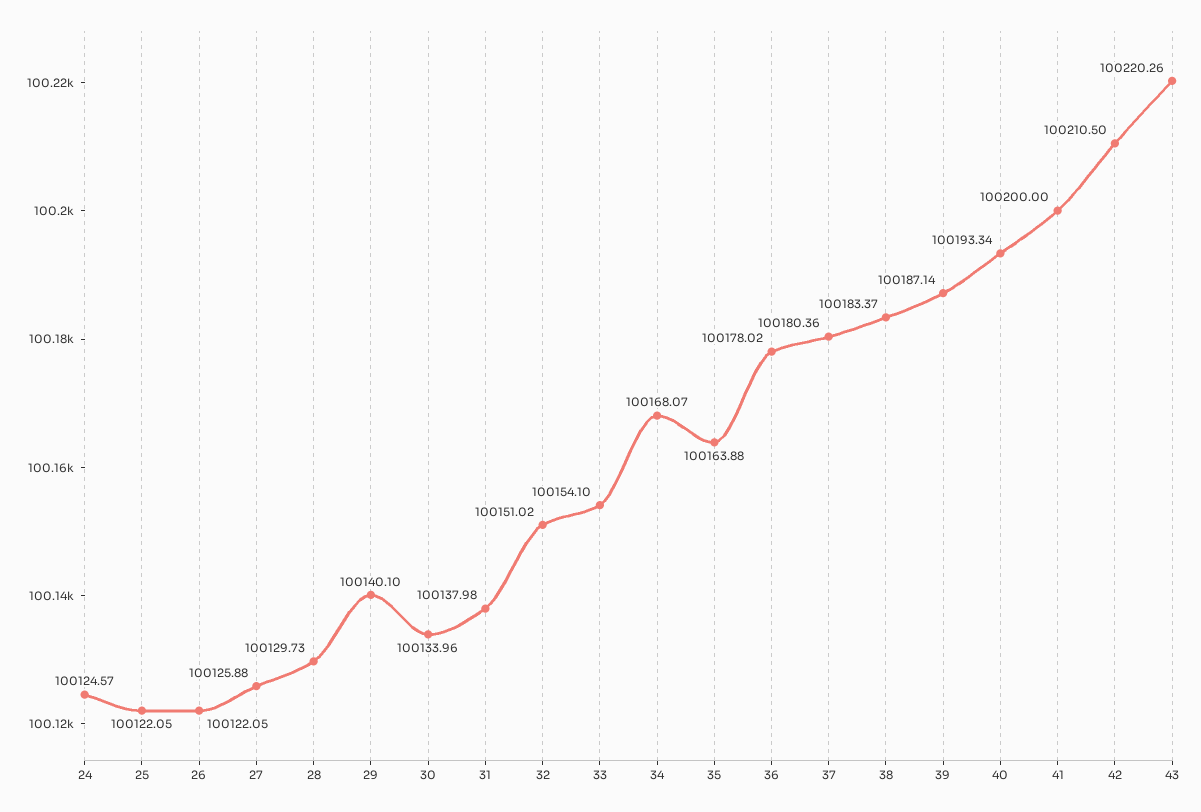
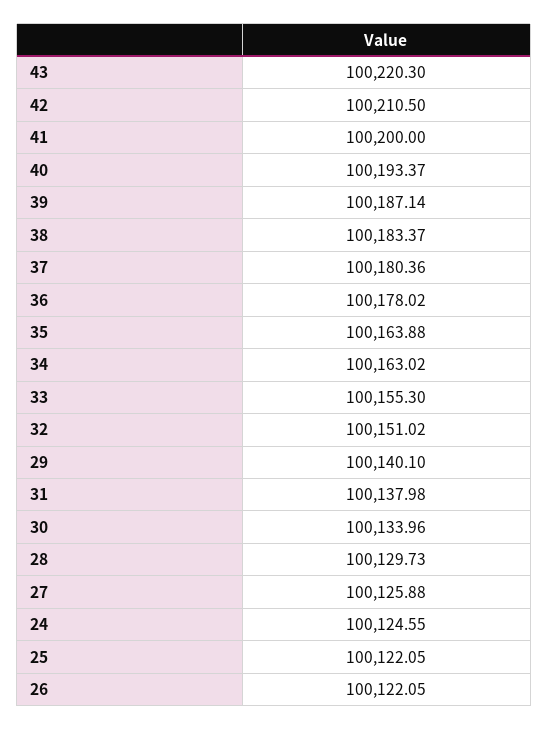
  {
-   "24": 100124.57,
+   "24": 100124.55,
    "25": 100122.05,
    "26": 100122.05,
    "27": 100125.88,
    "28": 100129.73,
    "29": 100140.1,
    "30": 100133.96,
    "31": 100137.98,
    "32": 100151.02,
-   "33": 100154.1,
+   "33": 100155.3,
-   "34": 100168.07,
+   "34": 100163.02,
    "35": 100163.88,
    "36": 100178.02,
    "37": 100180.36,
    "38": 100183.37,
    "39": 100187.14,
-   "40": 100193.34,
+   "40": 100193.37,
    "41": 100200,
    "42": 100210.5,
-   "43": 100220.26
+   "43": 100220.3
  }

